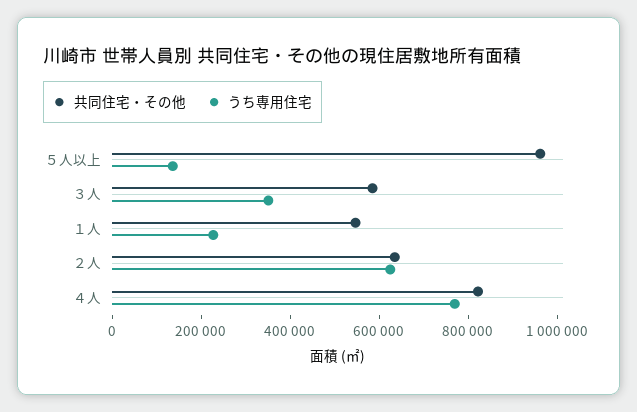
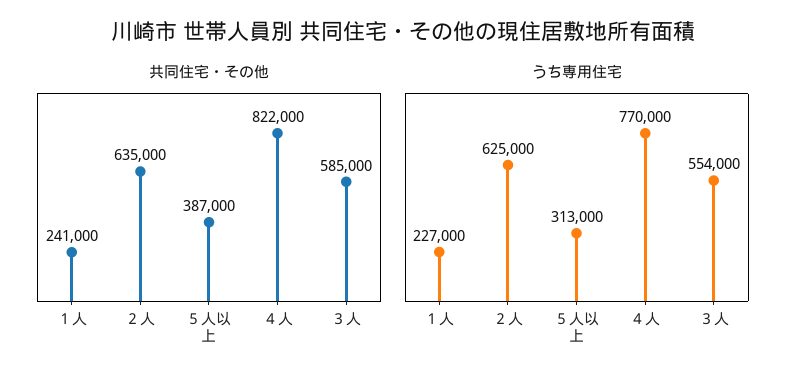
  {
    "共同住宅・その他": {
-     "５人以上": 950000,
+     "５人以上": 387000,
      "３人": 585000,
-     "１人": 550000,
+     "１人": 241000,
      "２人": 635000,
      "４人": 822000
    },
    "うち専用住宅": {
-     "５人以上": 150000,
+     "５人以上": 313000,
-     "３人": 350000,
+     "３人": 554000,
      "１人": 227000,
      "２人": 625000,
      "４人": 770000
    }
  }

